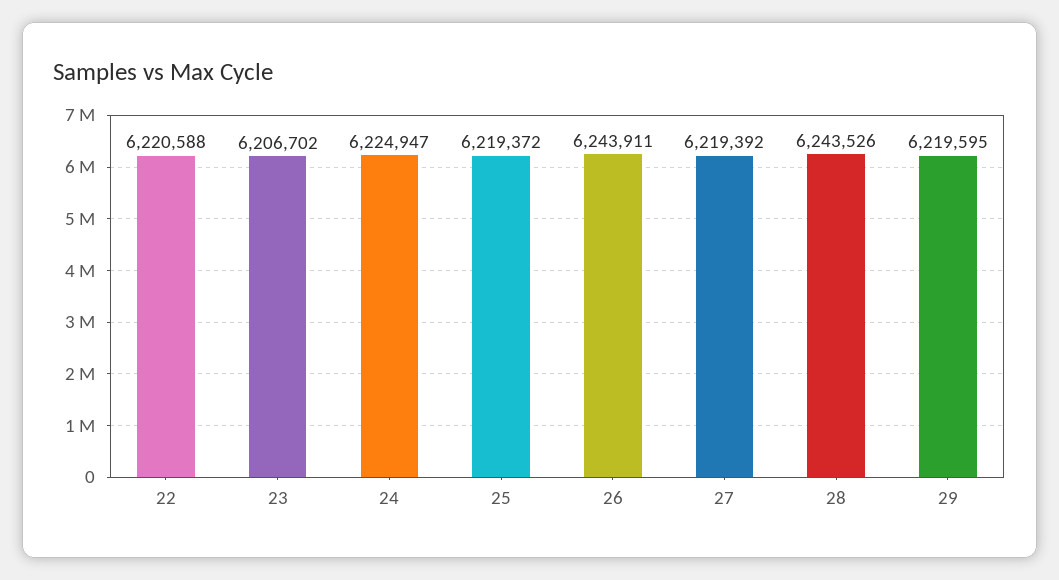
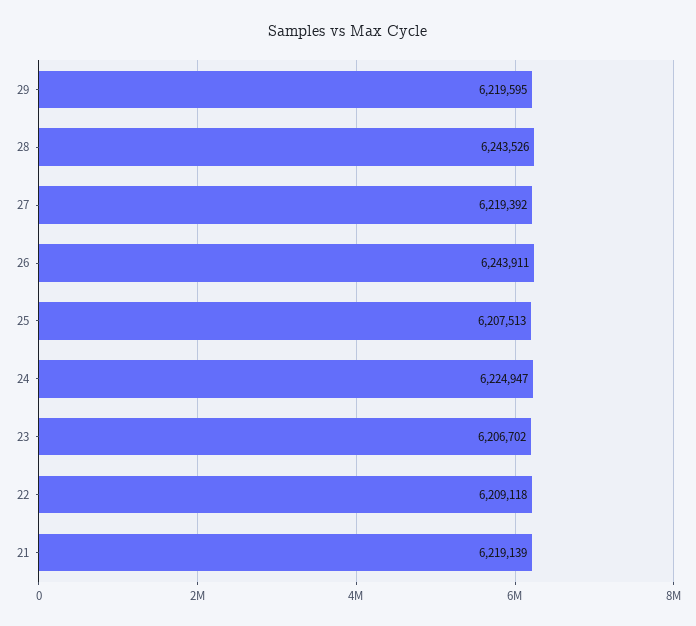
  {
-   "22": 6220588,
+   "22": 6209118,
    "23": 6206702,
    "24": 6224947,
-   "25": 6219372,
+   "25": 6207513,
    "26": 6243911,
    "27": 6219392,
    "28": 6243526,
-   "29": 6219595
+   "29": 6219595,
+   "21": 6219139
  }

